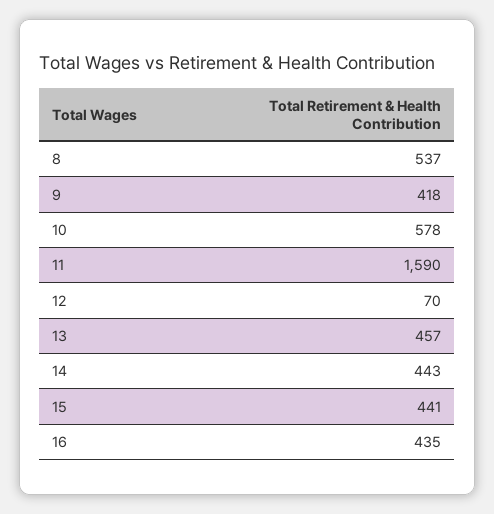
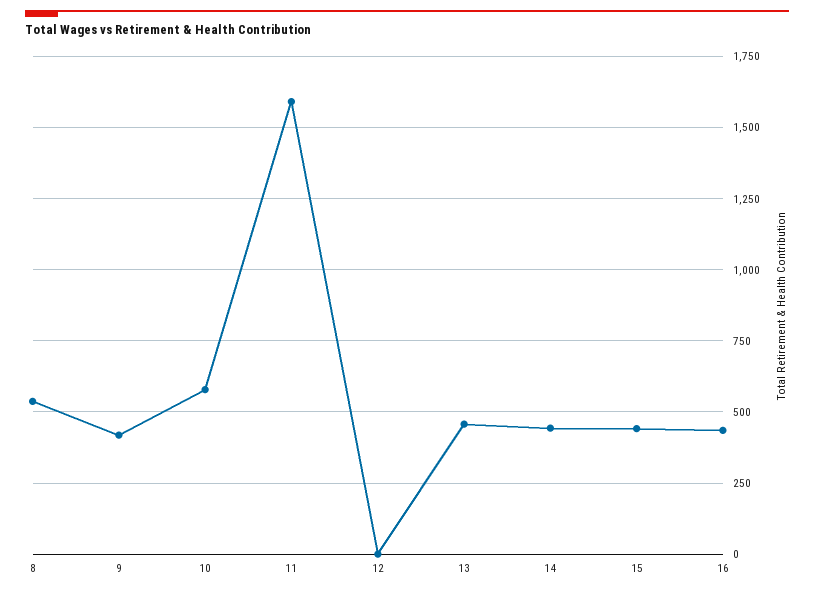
  {
    "8": 537,
    "9": 418,
    "10": 578,
    "11": 1590,
-   "12": 70,
+   "12": 0,
    "13": 457,
    "14": 443,
    "15": 441,
    "16": 435
  }

